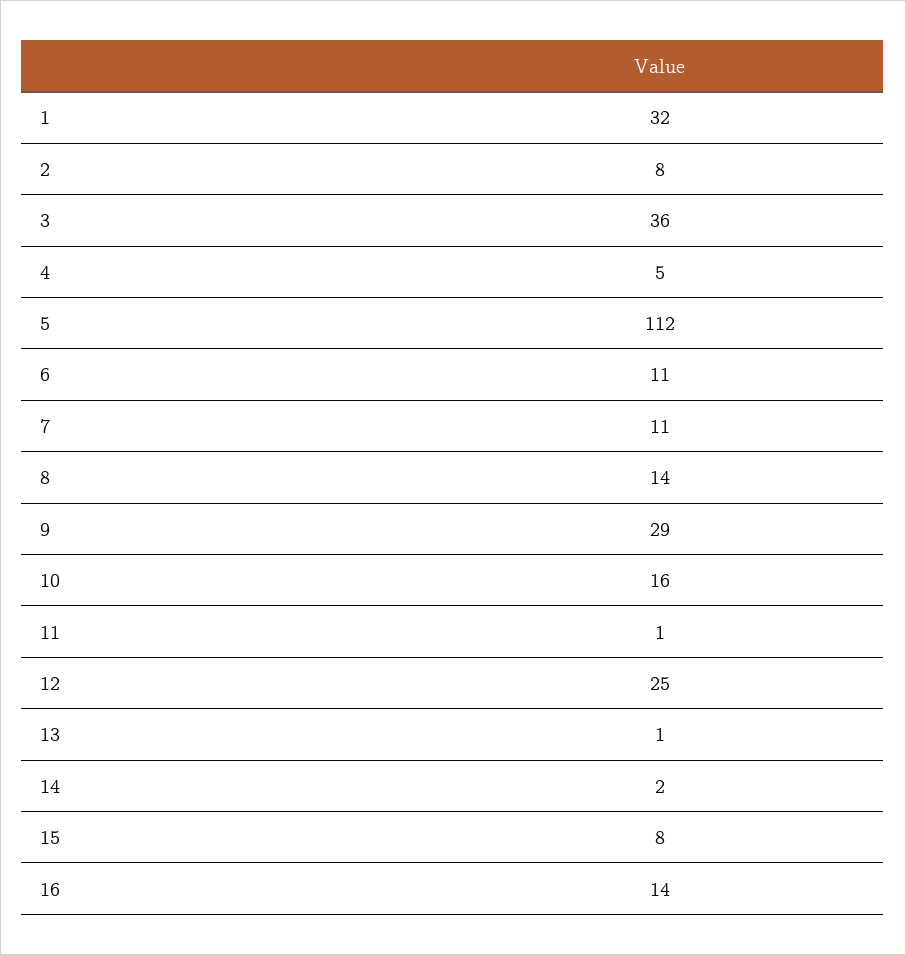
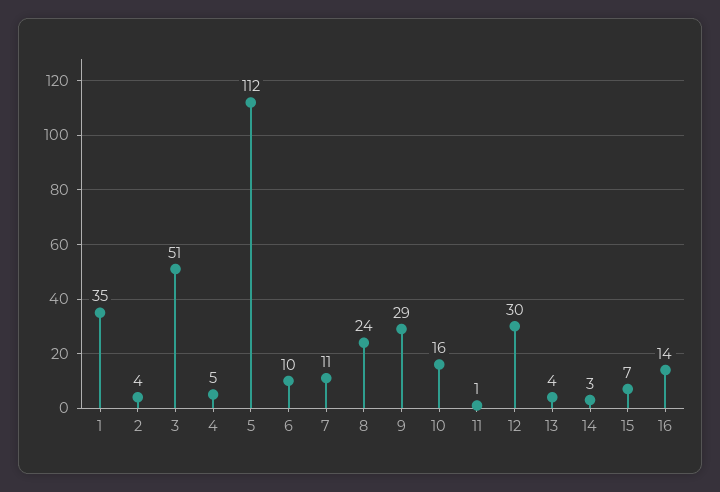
  {
-   "1": 32,
+   "1": 35,
-   "2": 8,
+   "2": 4,
-   "3": 36,
+   "3": 51,
    "4": 5,
    "5": 112,
-   "6": 11,
+   "6": 10,
    "7": 11,
-   "8": 14,
+   "8": 24,
    "9": 29,
    "10": 16,
    "11": 1,
-   "12": 25,
+   "12": 30,
-   "13": 1,
+   "13": 4,
-   "14": 2,
+   "14": 3,
-   "15": 8,
+   "15": 7,
    "16": 14
  }

